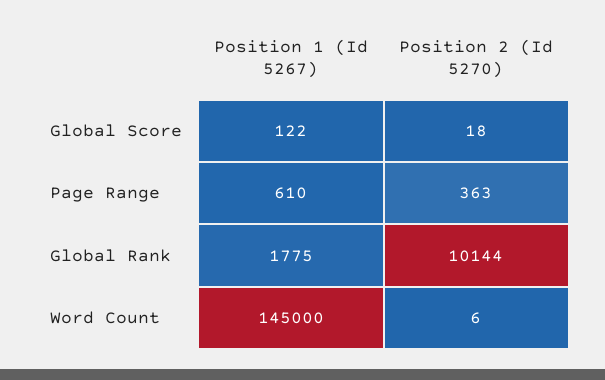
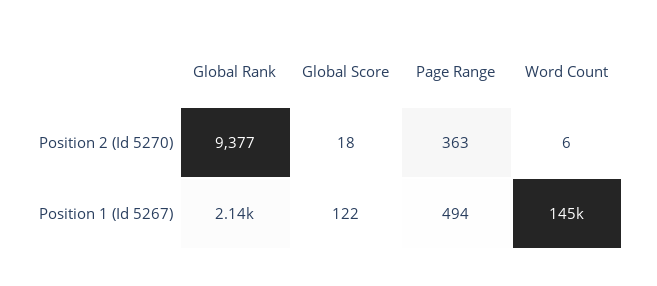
  {
    "Position 1 (Id 5267)": {
      "Global Score": 122,
-     "Page Range": 610,
+     "Page Range": 494,
-     "Global Rank": 1775,
+     "Global Rank": 2140,
      "Word Count": 145000
    },
    "Position 2 (Id 5270)": {
      "Global Score": 18,
      "Page Range": 363,
-     "Global Rank": 10144,
+     "Global Rank": 9377,
      "Word Count": 6
    }
  }

